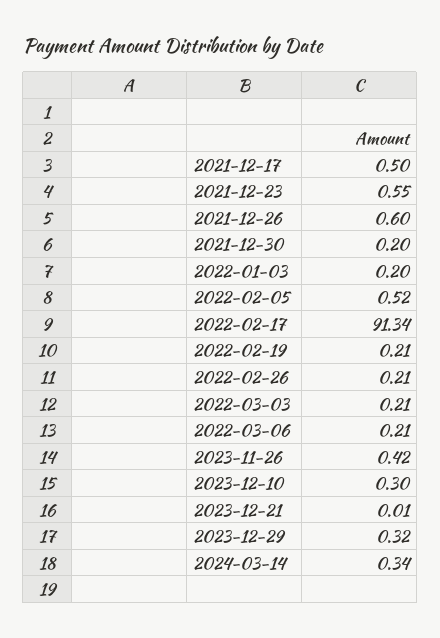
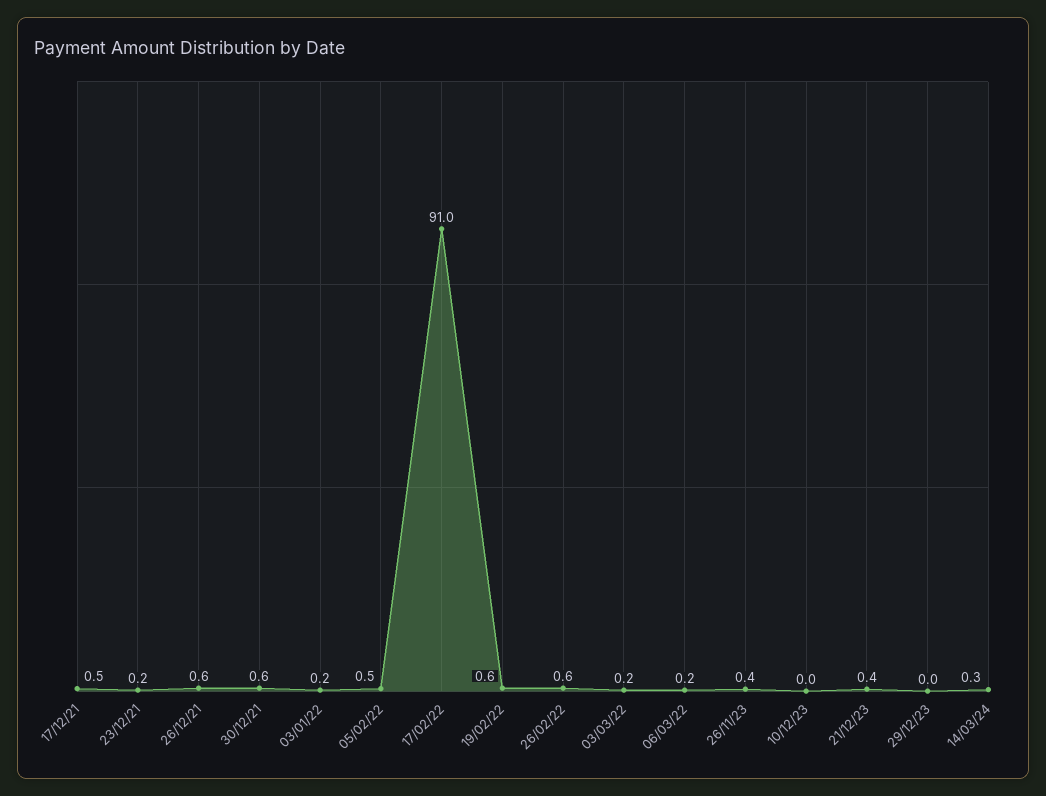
  {
    "2021-12-17": 0.5,
-   "2021-12-23": 0.55,
+   "2021-12-23": 0.2,
    "2021-12-26": 0.6,
-   "2021-12-30": 0.2,
+   "2021-12-30": 0.6,
    "2022-01-03": 0.2,
    "2022-02-05": 0.52,
-   "2022-02-17": 91.34,
+   "2022-02-17": 91,
-   "2022-02-19": 0.21,
+   "2022-02-19": 0.6,
-   "2022-02-26": 0.21,
+   "2022-02-26": 0.6,
    "2022-03-03": 0.21,
    "2022-03-06": 0.21,
    "2023-11-26": 0.42,
-   "2023-12-10": 0.3,
+   "2023-12-10": 0,
-   "2023-12-21": 0.01,
+   "2023-12-21": 0.4,
-   "2023-12-29": 0.32,
+   "2023-12-29": 0,
    "2024-03-14": 0.34
  }

